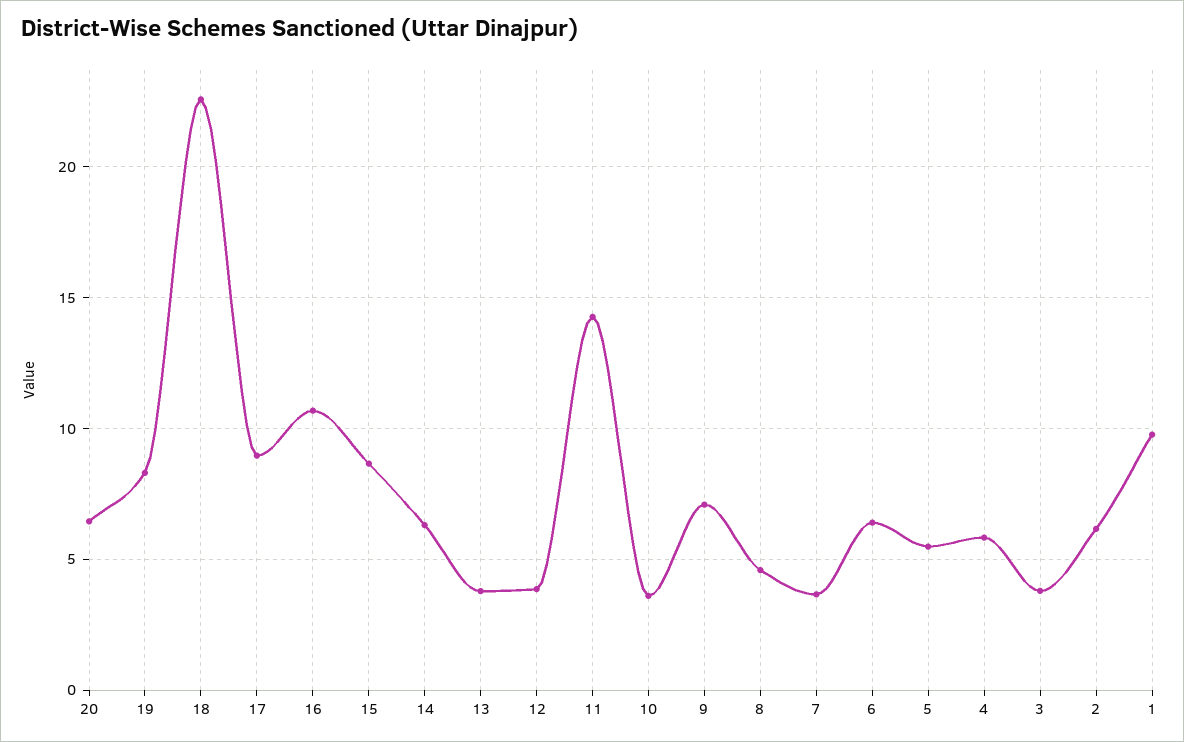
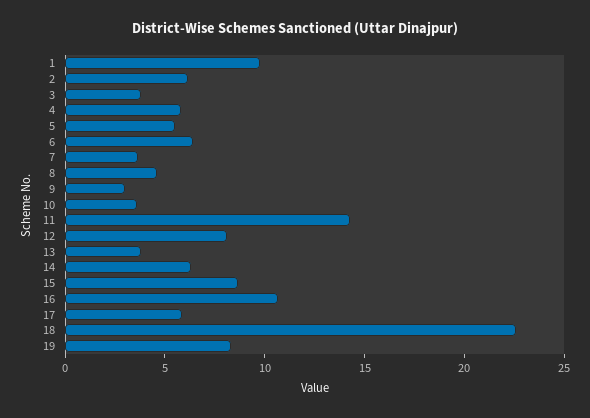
  {
-   "20": 6.5,
    "19": 8.5,
    "18": 22.5,
-   "17": 9,
+   "17": 6,
    "16": 10.5,
    "15": 8.5,
    "14": 6.5,
    "13": 4,
-   "12": 4,
+   "12": 8,
    "11": 14.5,
    "10": 3.5,
-   "9": 7,
+   "9": 3,
    "8": 4.5,
    "7": 3.5,
    "6": 6.5,
    "5": 5.5,
    "4": 6,
    "3": 4,
    "2": 6,
    "1": 10
  }

